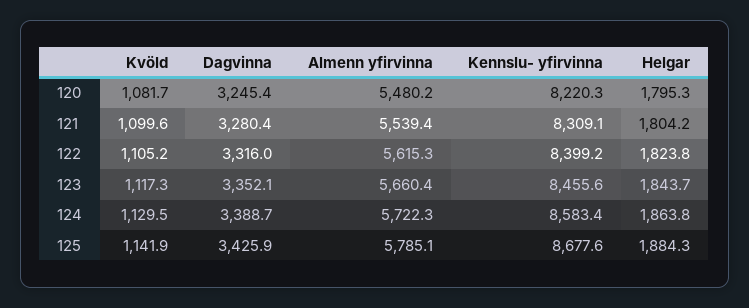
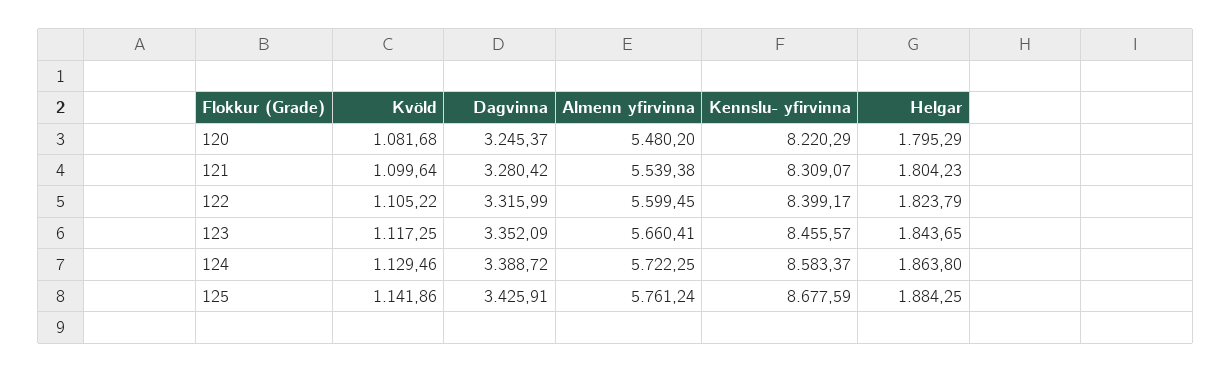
  {
    "Kvöld": {
      "120": 1081.68,
      "121": 1099.64,
      "122": 1105.22,
      "123": 1117.25,
      "124": 1129.46,
      "125": 1141.86
    },
    "Dagvinna": {
      "120": 3245.37,
      "121": 3280.42,
      "122": 3315.99,
      "123": 3352.09,
      "124": 3388.72,
      "125": 3425.91
    },
    "Almenn yfirvinna": {
      "120": 5480.2,
      "121": 5539.38,
-     "122": 5615.3,
+     "122": 5599.45,
      "123": 5660.41,
      "124": 5722.25,
-     "125": 5785.1
+     "125": 5761.24
    },
    "Kennslu- yfirvinna": {
      "120": 8220.29,
      "121": 8309.07,
      "122": 8399.17,
      "123": 8455.57,
      "124": 8583.37,
      "125": 8677.59
    },
    "Helgar": {
      "120": 1795.29,
      "121": 1804.23,
      "122": 1823.79,
      "123": 1843.65,
      "124": 1863.8,
      "125": 1884.25
    }
  }

